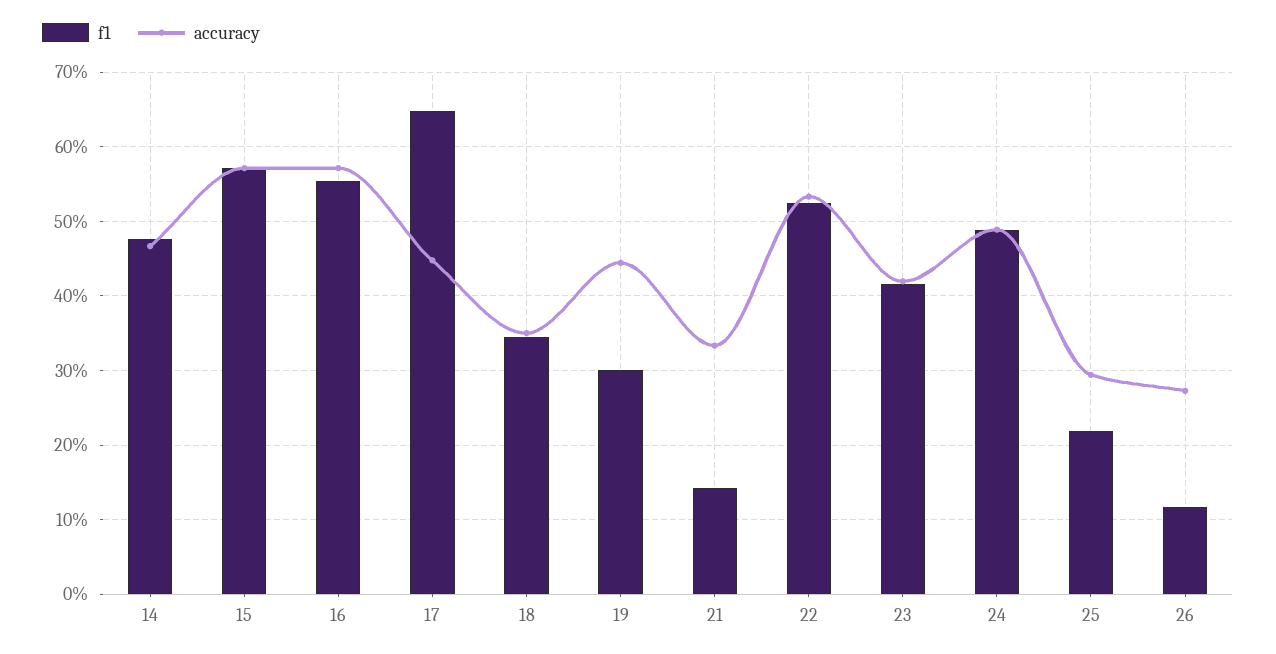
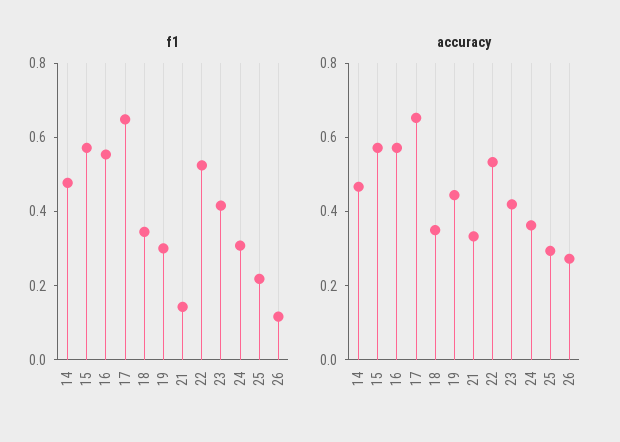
  {
    "f1": {
      "14": 0.48,
      "15": 0.57,
      "16": 0.55,
      "17": 0.65,
      "18": 0.35,
      "19": 0.3,
      "21": 0.14,
      "22": 0.52,
      "23": 0.42,
-     "24": 0.49,
+     "24": 0.3,
      "25": 0.22,
      "26": 0.12
    },
    "accuracy": {
      "14": 0.47,
      "15": 0.57,
      "16": 0.57,
-     "17": 0.45,
+     "17": 0.65,
      "18": 0.35,
      "19": 0.44,
      "21": 0.33,
      "22": 0.53,
      "23": 0.42,
-     "24": 0.49,
+     "24": 0.35,
      "25": 0.29,
      "26": 0.27
    }
  }

